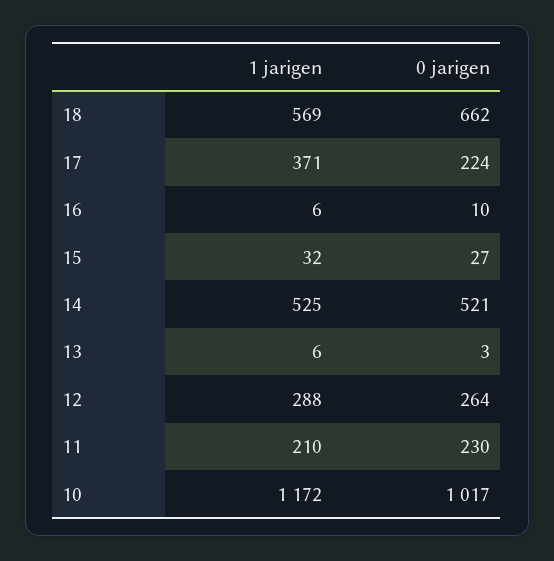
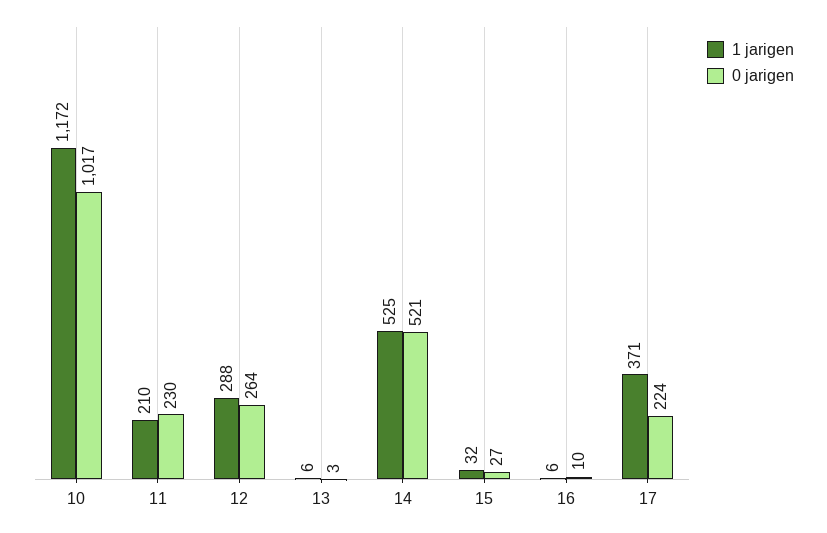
  {
    "1 jarigen": {
-     "18": 569,
      "17": 371,
      "16": 6,
      "15": 32,
      "14": 525,
      "13": 6,
      "12": 288,
      "11": 210,
      "10": 1172
    },
    "0 jarigen": {
-     "18": 662,
      "17": 224,
      "16": 10,
      "15": 27,
      "14": 521,
      "13": 3,
      "12": 264,
      "11": 230,
      "10": 1017
    }
  }

